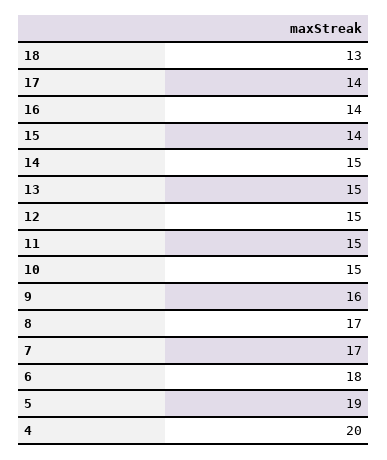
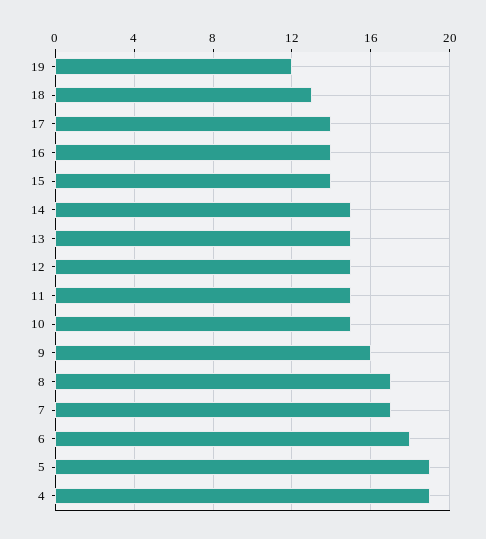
  {
    "18": 13,
    "17": 14,
    "16": 14,
    "15": 14,
    "14": 15,
    "13": 15,
    "12": 15,
    "11": 15,
    "10": 15,
    "9": 16,
    "8": 17,
    "7": 17,
    "6": 18,
    "5": 19,
-   "4": 20
+   "4": 19,
+   "19": 12
  }

